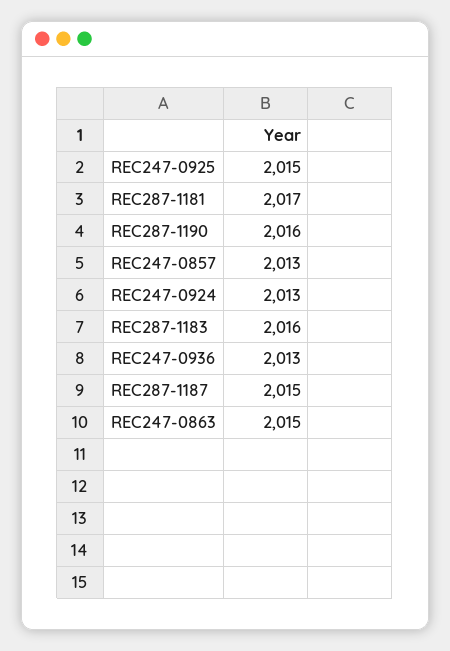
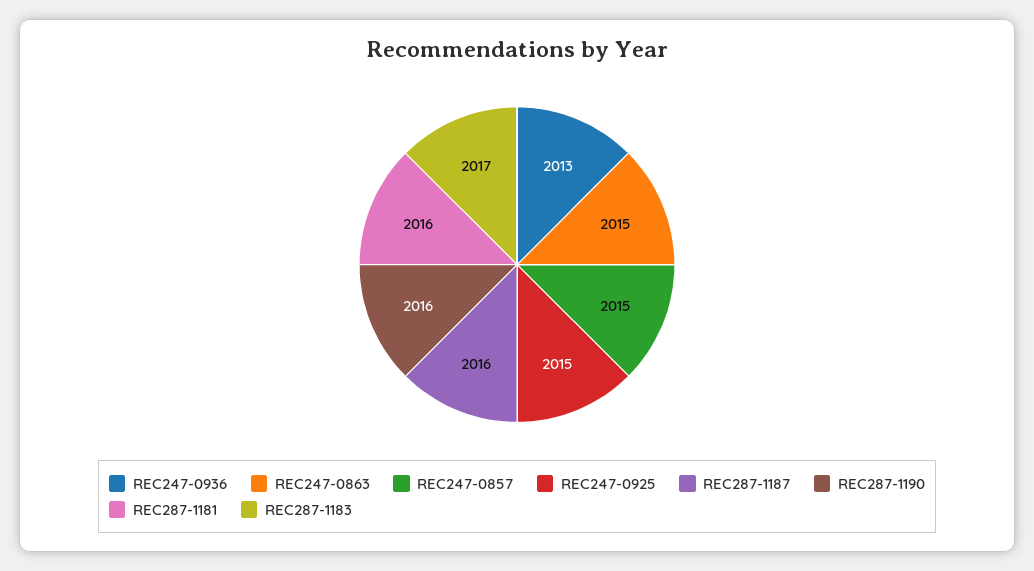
  {
    "REC247-0925": 2015,
-   "REC287-1181": 2017,
+   "REC287-1181": 2016,
    "REC287-1190": 2016,
-   "REC247-0857": 2013,
+   "REC247-0857": 2015,
-   "REC247-0924": 2013,
-   "REC287-1183": 2016,
+   "REC287-1183": 2017,
    "REC247-0936": 2013,
-   "REC287-1187": 2015,
+   "REC287-1187": 2016,
    "REC247-0863": 2015
  }

